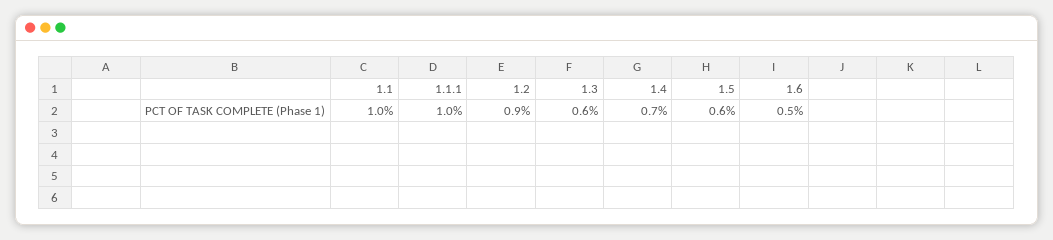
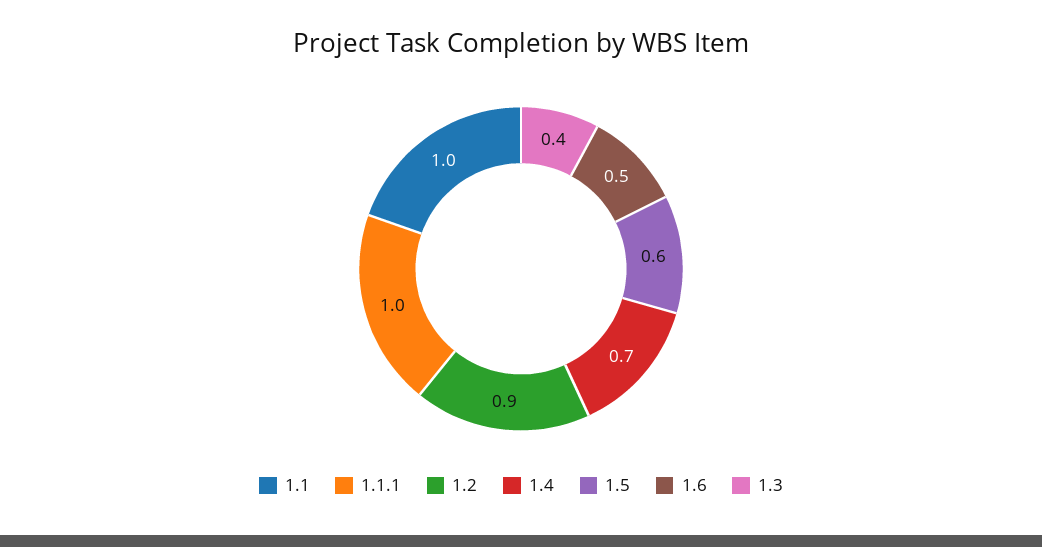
  {
    "1.1": 1,
    "1.1.1": 1,
    "1.2": 0.9,
-   "1.3": 0.6,
+   "1.3": 0.4,
    "1.4": 0.7,
    "1.5": 0.6,
    "1.6": 0.5
  }

